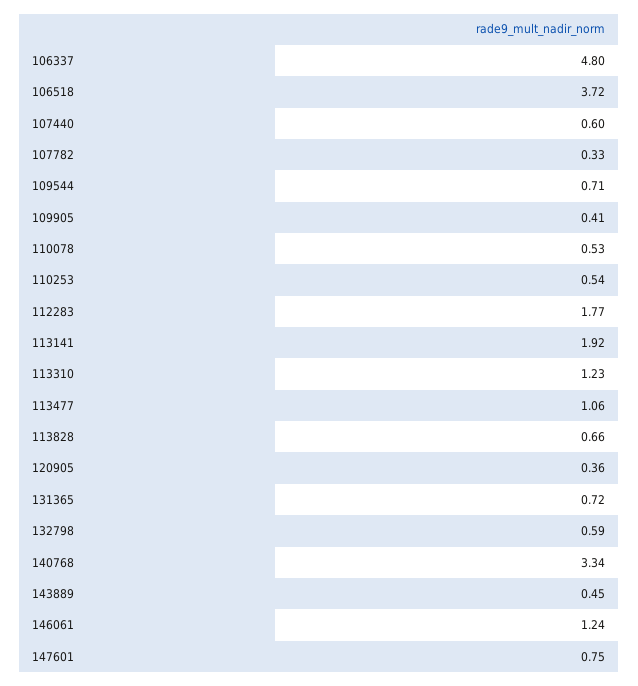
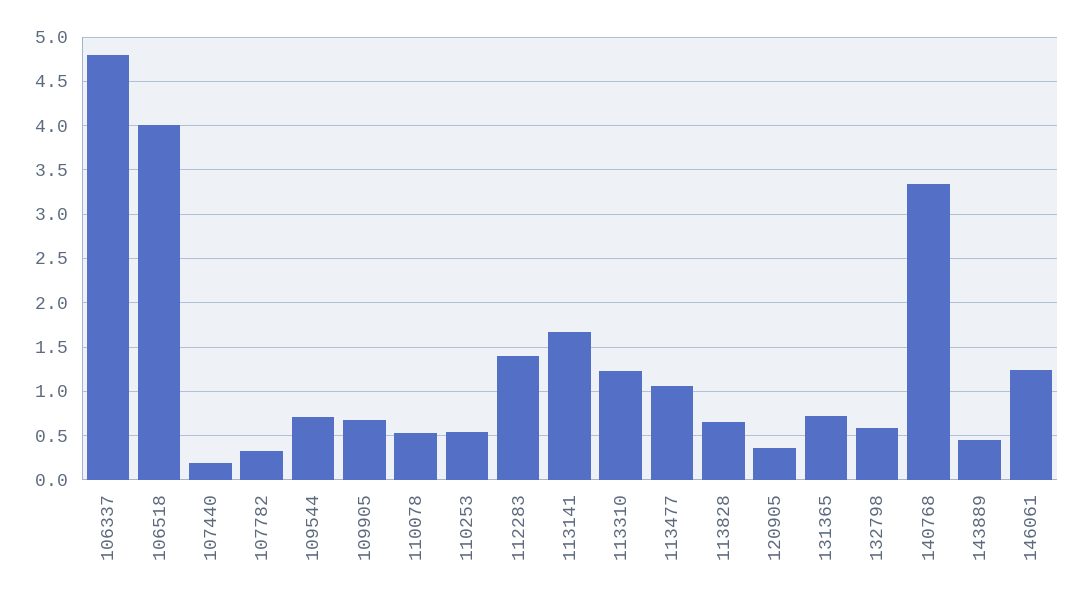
  {
    "106337": 4.8,
-   "106518": 3.72,
+   "106518": 4,
-   "107440": 0.6,
+   "107440": 0.2,
    "107782": 0.33,
    "109544": 0.71,
-   "109905": 0.41,
+   "109905": 0.7,
    "110078": 0.53,
    "110253": 0.54,
-   "112283": 1.77,
+   "112283": 1.4,
-   "113141": 1.92,
+   "113141": 1.7,
    "113310": 1.23,
    "113477": 1.06,
    "113828": 0.66,
    "120905": 0.36,
    "131365": 0.72,
    "132798": 0.59,
    "140768": 3.34,
    "143889": 0.45,
-   "146061": 1.24,
+   "146061": 1.24
-   "147601": 0.75
  }

